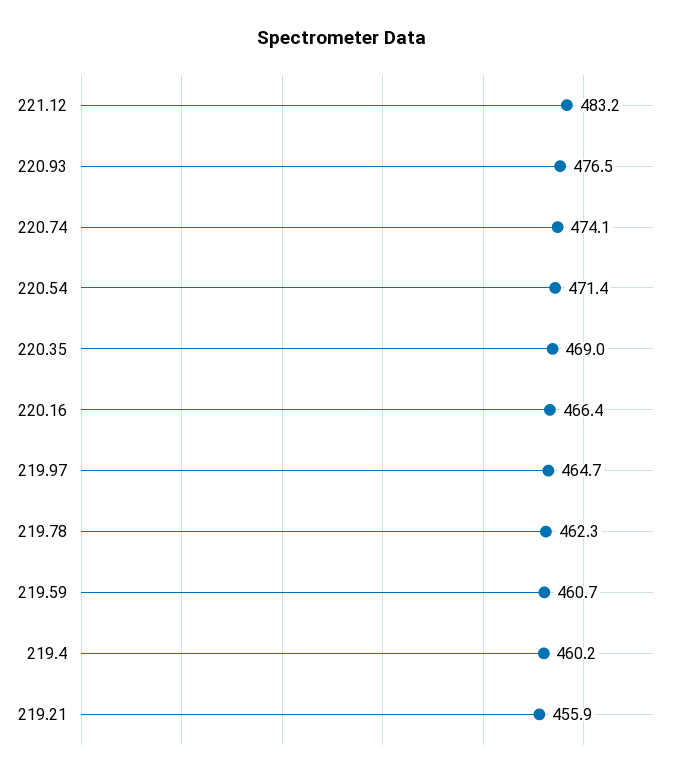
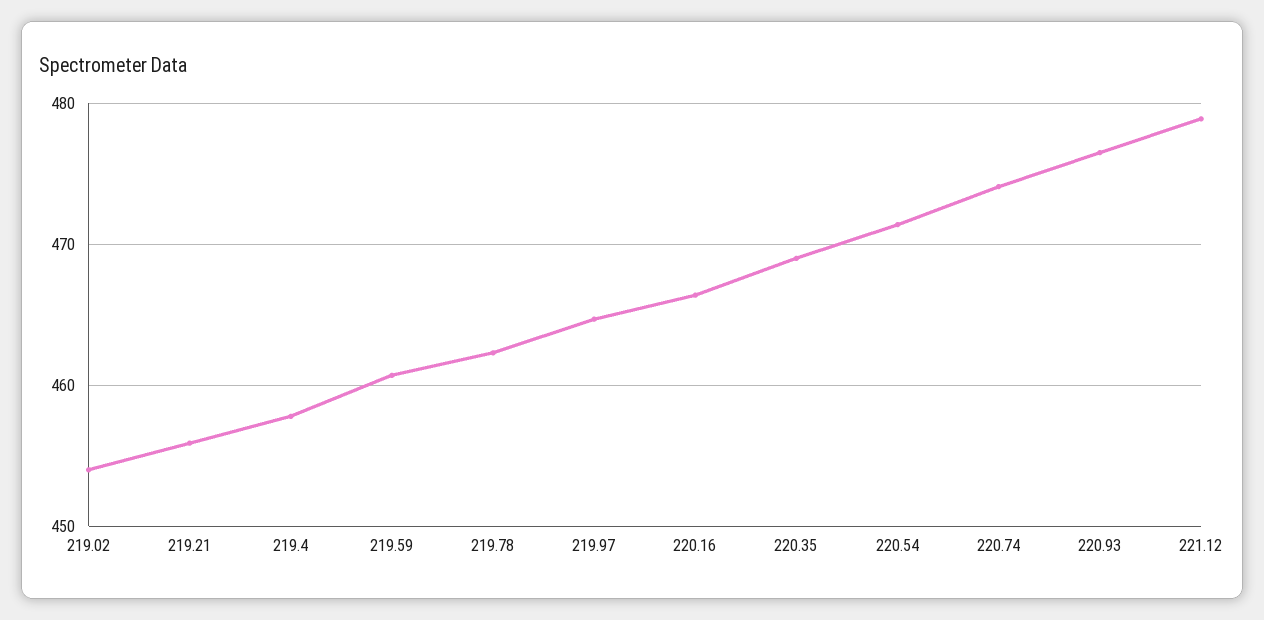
  {
-   "221.12": 483.2,
+   "221.12": 479,
    "220.93": 476.5,
    "220.74": 474.1,
    "220.54": 471.4,
    "220.35": 469,
    "220.16": 466.4,
    "219.97": 464.7,
    "219.78": 462.3,
    "219.59": 460.7,
-   "219.4": 460.2,
+   "219.4": 458,
-   "219.21": 455.9
+   "219.21": 455.9,
+   "219.02": 454
  }

